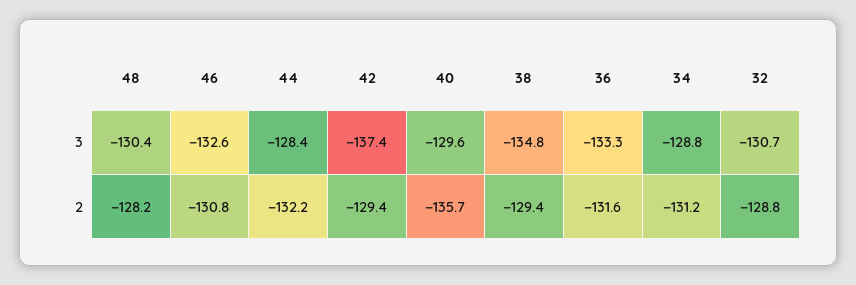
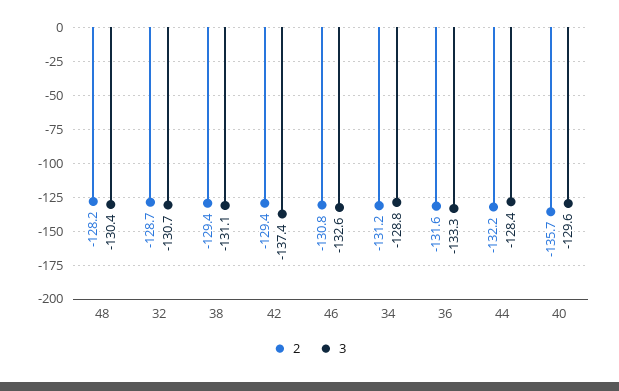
  {
    "3": {
      "48": -130.4,
      "46": -132.6,
      "44": -128.4,
      "42": -137.4,
      "40": -129.6,
-     "38": -134.8,
+     "38": -131.1,
      "36": -133.3,
      "34": -128.8,
      "32": -130.7
    },
    "2": {
      "48": -128.2,
      "46": -130.8,
      "44": -132.2,
      "42": -129.4,
      "40": -135.7,
      "38": -129.4,
      "36": -131.6,
      "34": -131.2,
-     "32": -128.8
+     "32": -128.7
    }
  }

